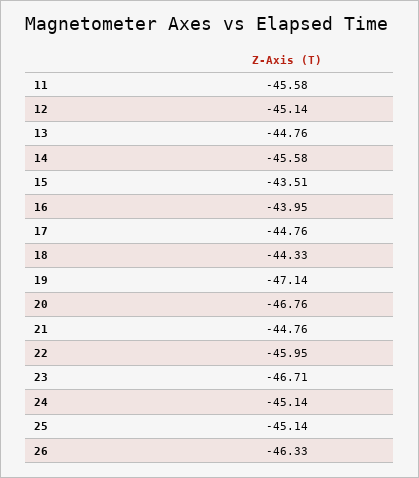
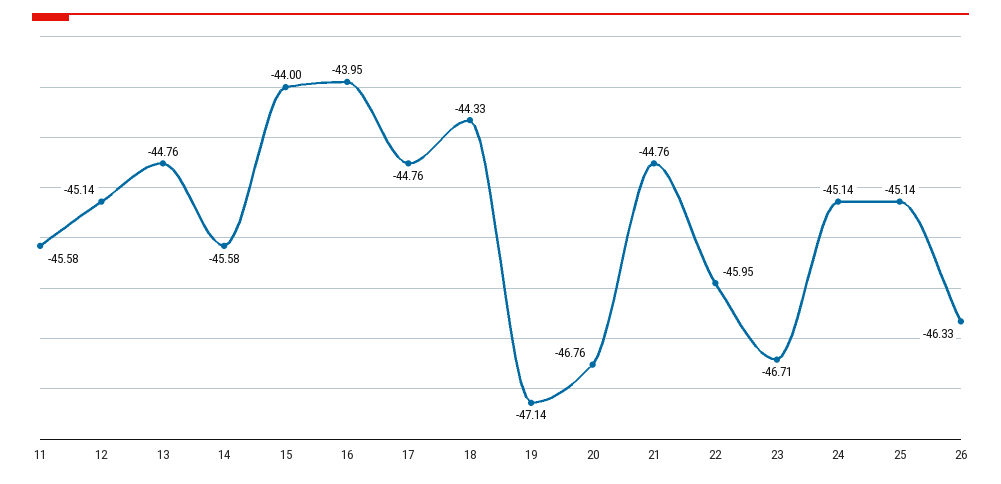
  {
    "11": -45.58,
    "12": -45.14,
    "13": -44.76,
    "14": -45.58,
-   "15": -43.51,
+   "15": -44,
    "16": -43.95,
    "17": -44.76,
    "18": -44.33,
    "19": -47.14,
    "20": -46.76,
    "21": -44.76,
    "22": -45.95,
    "23": -46.71,
    "24": -45.14,
    "25": -45.14,
    "26": -46.33
  }

